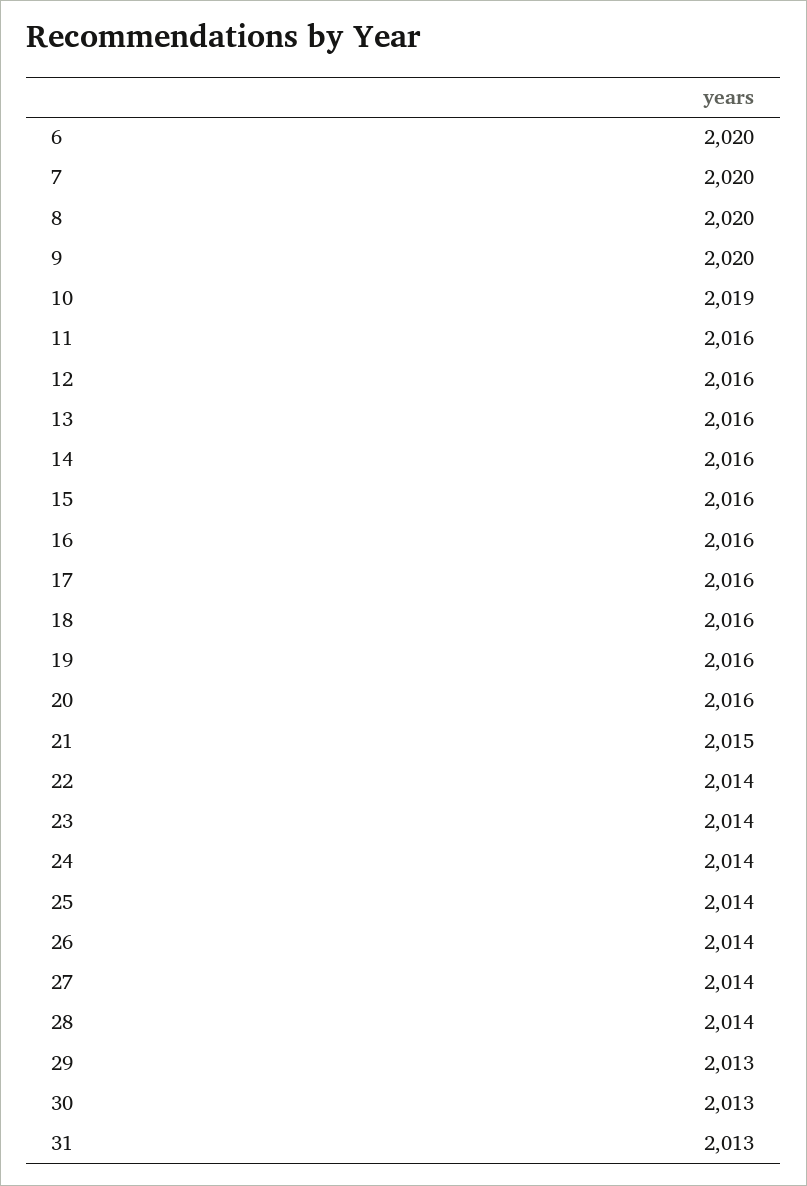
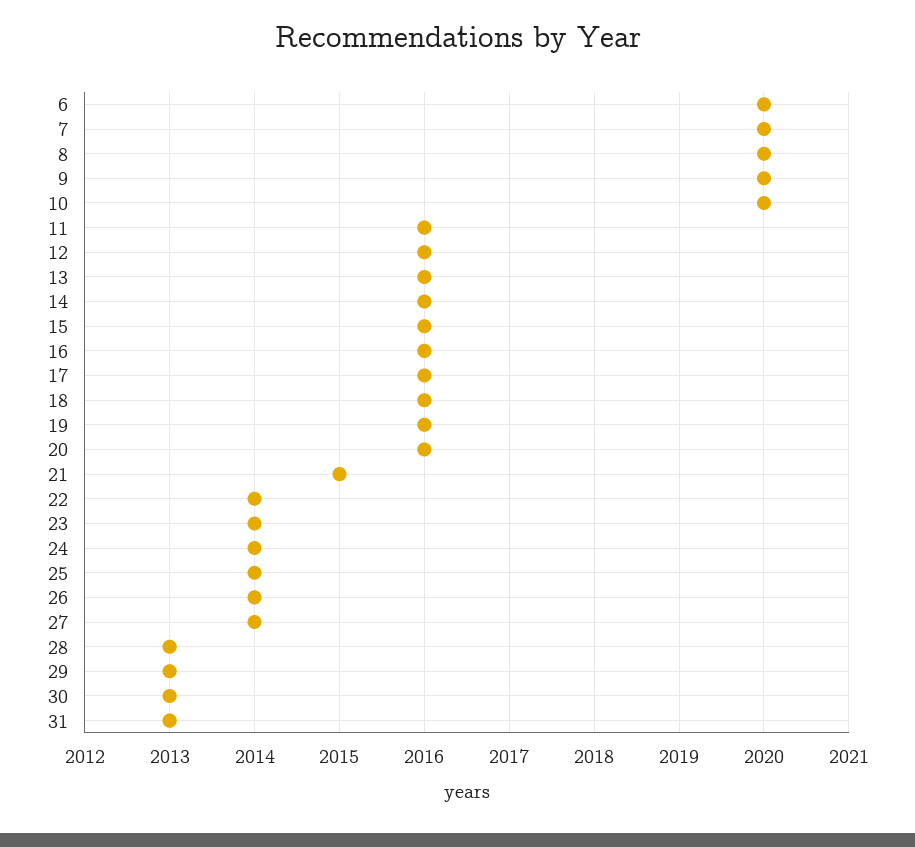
  {
    "6": 2020,
    "7": 2020,
    "8": 2020,
    "9": 2020,
-   "10": 2019,
+   "10": 2020,
    "11": 2016,
    "12": 2016,
    "13": 2016,
    "14": 2016,
    "15": 2016,
    "16": 2016,
    "17": 2016,
    "18": 2016,
    "19": 2016,
    "20": 2016,
    "21": 2015,
    "22": 2014,
    "23": 2014,
    "24": 2014,
    "25": 2014,
    "26": 2014,
    "27": 2014,
-   "28": 2014,
+   "28": 2013,
    "29": 2013,
    "30": 2013,
    "31": 2013
  }

